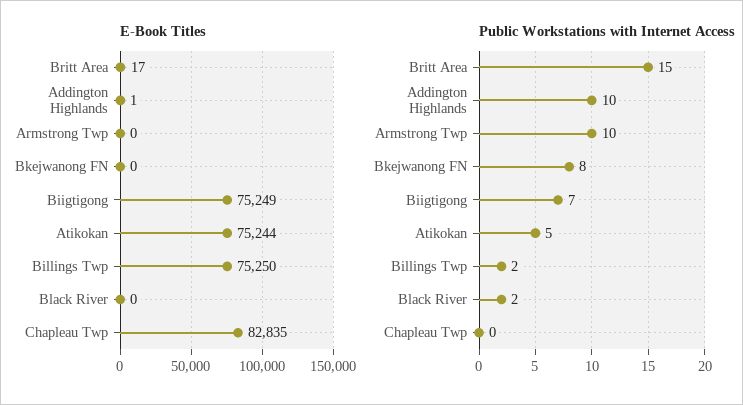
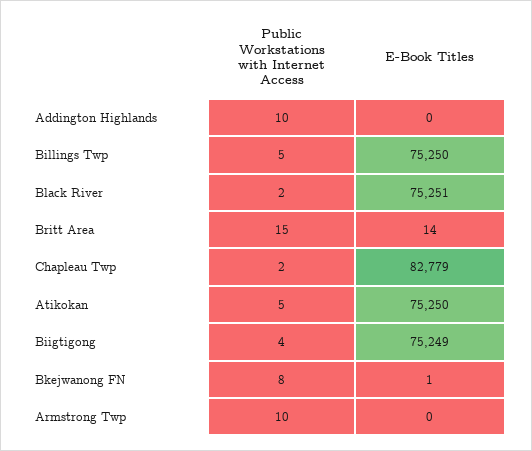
  {
    "E-Book Titles": {
-     "Britt Area": 17,
+     "Britt Area": 14,
-     "Addington Highlands": 1,
+     "Addington Highlands": 0,
      "Armstrong Twp": 0,
-     "Bkejwanong FN": 0,
+     "Bkejwanong FN": 1,
      "Biigtigong": 75249,
-     "Atikokan": 75244,
+     "Atikokan": 75250,
      "Billings Twp": 75250,
-     "Black River": 0,
+     "Black River": 75251,
-     "Chapleau Twp": 82835
+     "Chapleau Twp": 82779
    },
    "Public Workstations with Internet Access": {
      "Britt Area": 15,
      "Addington Highlands": 10,
      "Armstrong Twp": 10,
      "Bkejwanong FN": 8,
-     "Biigtigong": 7,
+     "Biigtigong": 4,
      "Atikokan": 5,
-     "Billings Twp": 2,
+     "Billings Twp": 5,
      "Black River": 2,
-     "Chapleau Twp": 0
+     "Chapleau Twp": 2
    }
  }

